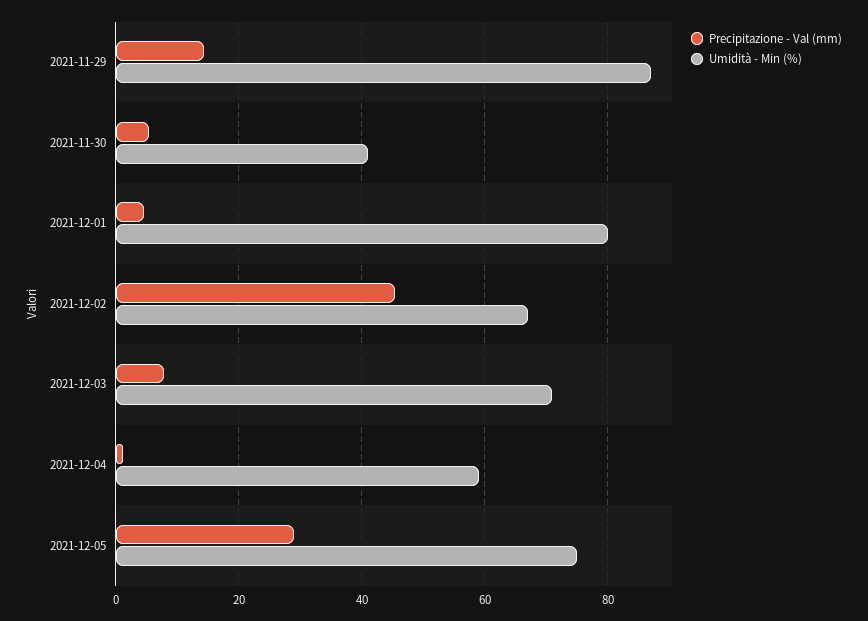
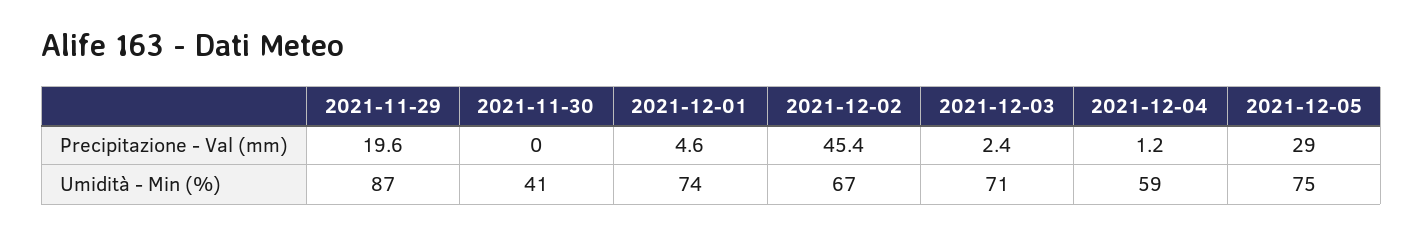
  {
    "Precipitazione - Val (mm)": {
-     "2021-11-29": 14,
+     "2021-11-29": 19.6,
-     "2021-11-30": 6,
+     "2021-11-30": 0,
      "2021-12-01": 4.6,
      "2021-12-02": 45.4,
-     "2021-12-03": 8,
+     "2021-12-03": 2.4,
      "2021-12-04": 1.2,
      "2021-12-05": 29
    },
    "Umidità - Min (%)": {
      "2021-11-29": 87,
      "2021-11-30": 41,
-     "2021-12-01": 80,
+     "2021-12-01": 74,
      "2021-12-02": 67,
      "2021-12-03": 71,
      "2021-12-04": 59,
      "2021-12-05": 75
    }
  }

